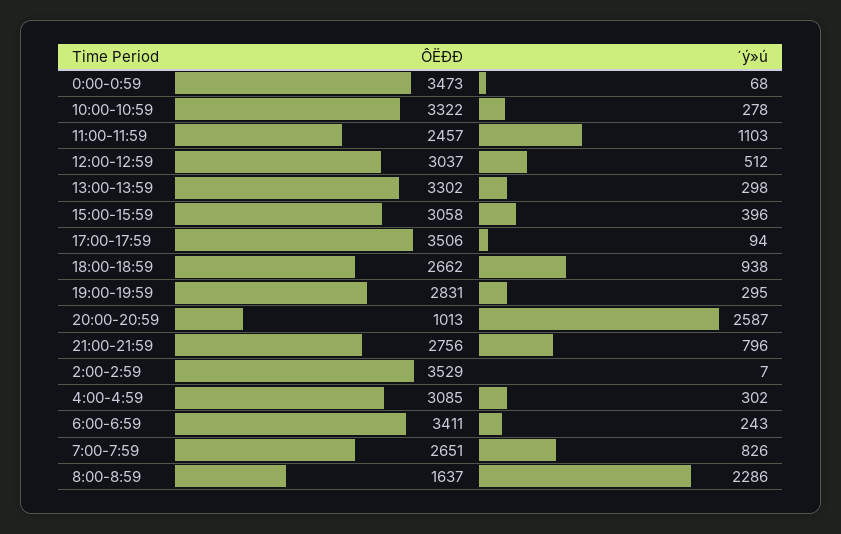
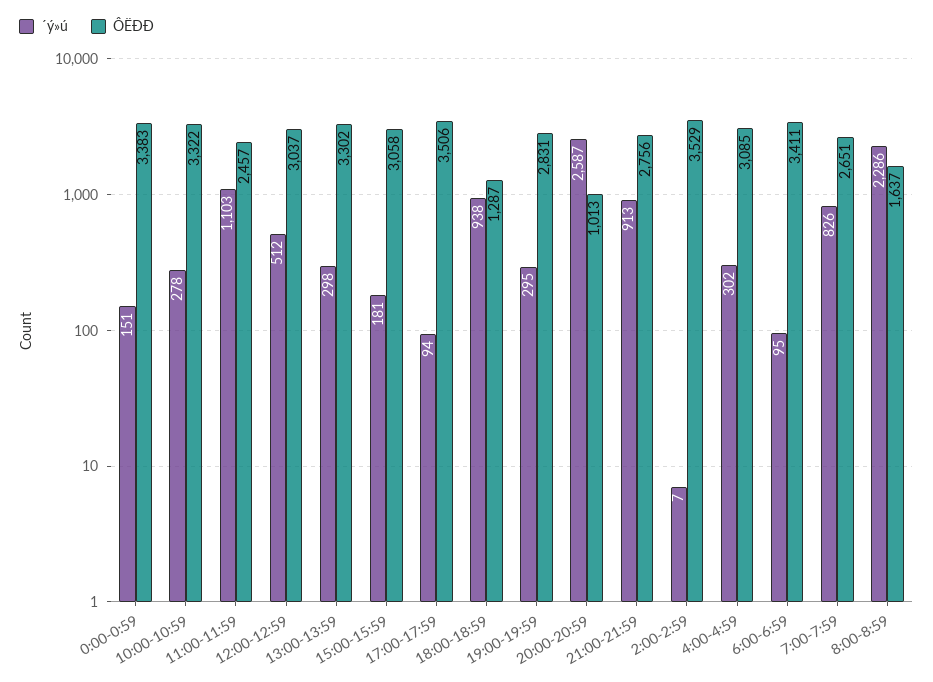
  {
    "ÔËÐÐ": {
-     "0:00-0:59": 3473,
+     "0:00-0:59": 3383,
      "10:00-10:59": 3322,
      "11:00-11:59": 2457,
      "12:00-12:59": 3037,
      "13:00-13:59": 3302,
      "15:00-15:59": 3058,
      "17:00-17:59": 3506,
-     "18:00-18:59": 2662,
+     "18:00-18:59": 1287,
      "19:00-19:59": 2831,
      "20:00-20:59": 1013,
      "21:00-21:59": 2756,
      "2:00-2:59": 3529,
      "4:00-4:59": 3085,
      "6:00-6:59": 3411,
      "7:00-7:59": 2651,
      "8:00-8:59": 1637
    },
    "´ý»ú": {
-     "0:00-0:59": 68,
+     "0:00-0:59": 151,
      "10:00-10:59": 278,
      "11:00-11:59": 1103,
      "12:00-12:59": 512,
      "13:00-13:59": 298,
-     "15:00-15:59": 396,
+     "15:00-15:59": 181,
      "17:00-17:59": 94,
      "18:00-18:59": 938,
      "19:00-19:59": 295,
      "20:00-20:59": 2587,
-     "21:00-21:59": 796,
+     "21:00-21:59": 913,
      "2:00-2:59": 7,
      "4:00-4:59": 302,
-     "6:00-6:59": 243,
+     "6:00-6:59": 95,
      "7:00-7:59": 826,
      "8:00-8:59": 2286
    }
  }

